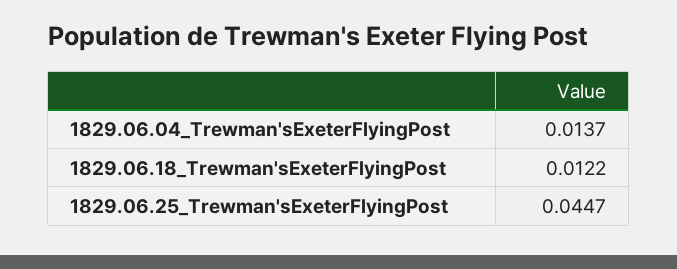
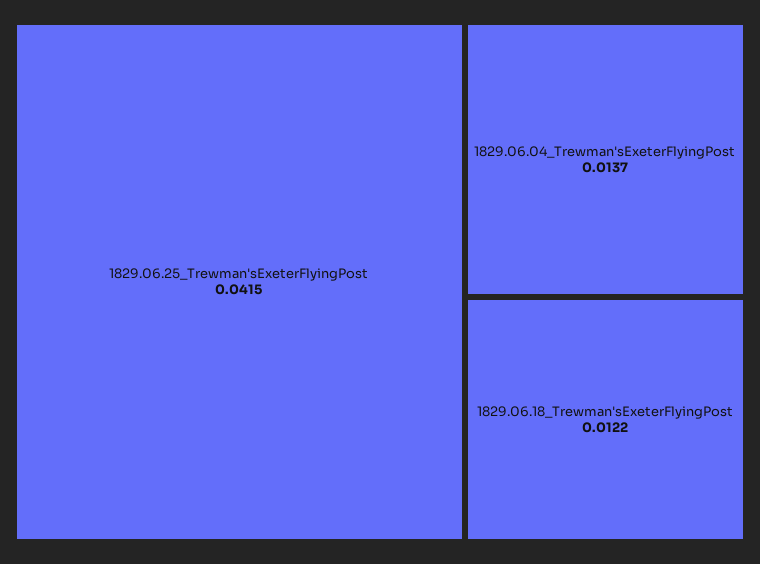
  {
    "1829.06.04_Trewman'sExeterFlyingPost": 0.0137,
    "1829.06.18_Trewman'sExeterFlyingPost": 0.0122,
-   "1829.06.25_Trewman'sExeterFlyingPost": 0.0447
+   "1829.06.25_Trewman'sExeterFlyingPost": 0.0415
  }

